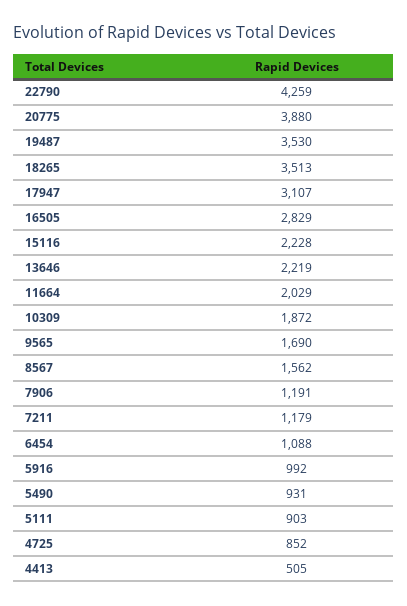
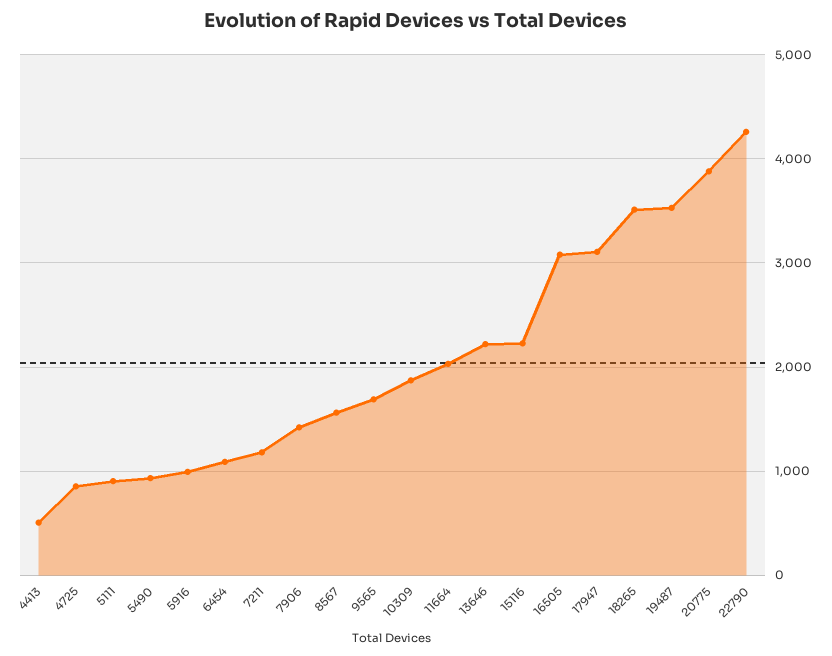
  {
    "22790": 4259,
    "20775": 3880,
    "19487": 3530,
    "18265": 3513,
    "17947": 3107,
-   "16505": 2829,
+   "16505": 3100,
    "15116": 2228,
    "13646": 2219,
    "11664": 2029,
    "10309": 1872,
    "9565": 1690,
    "8567": 1562,
-   "7906": 1191,
+   "7906": 1400,
    "7211": 1179,
    "6454": 1088,
    "5916": 992,
    "5490": 931,
    "5111": 903,
    "4725": 852,
    "4413": 505
  }

